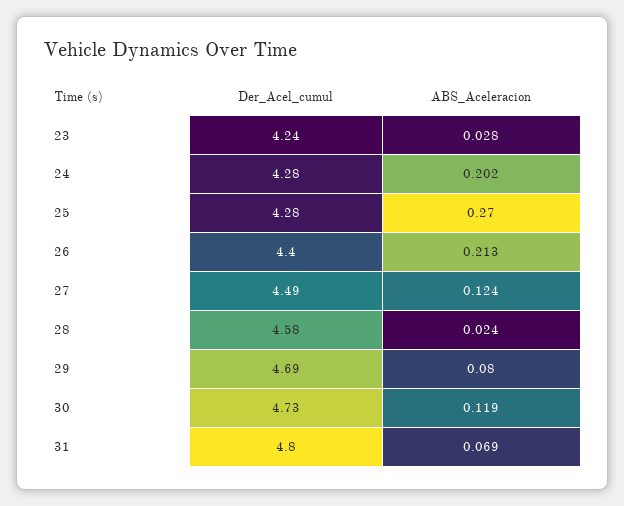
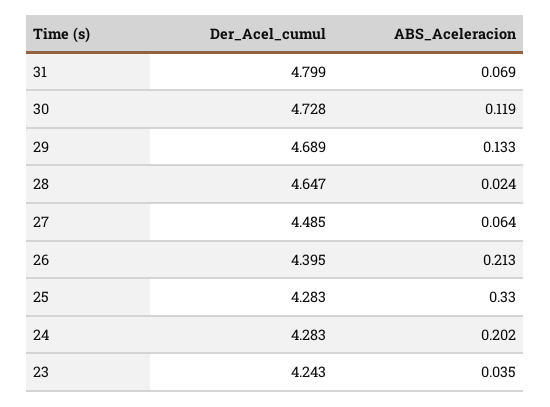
  {
    "Der_Acel_cumul": {
      "23": 4.243,
      "24": 4.283,
      "25": 4.283,
      "26": 4.395,
      "27": 4.485,
-     "28": 4.58,
+     "28": 4.647,
      "29": 4.689,
      "30": 4.728,
      "31": 4.799
    },
    "ABS_Aceleracion": {
-     "23": 0.028,
+     "23": 0.035,
      "24": 0.202,
-     "25": 0.27,
+     "25": 0.33,
      "26": 0.213,
-     "27": 0.124,
+     "27": 0.064,
      "28": 0.024,
-     "29": 0.08,
+     "29": 0.133,
      "30": 0.119,
      "31": 0.069
    }
  }

